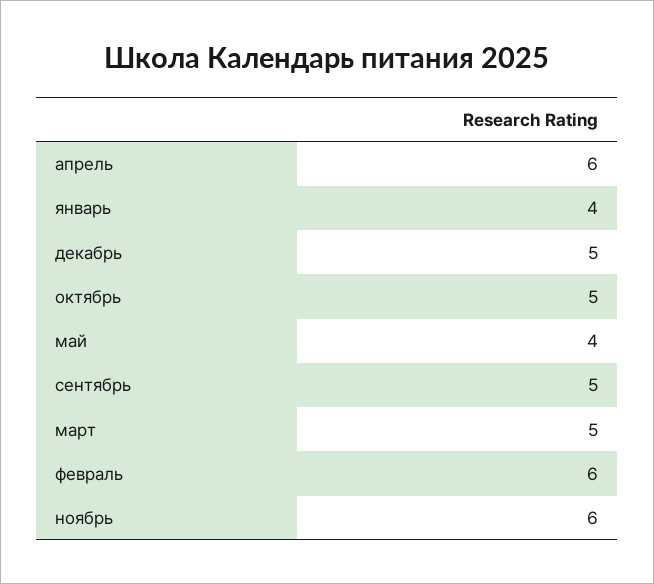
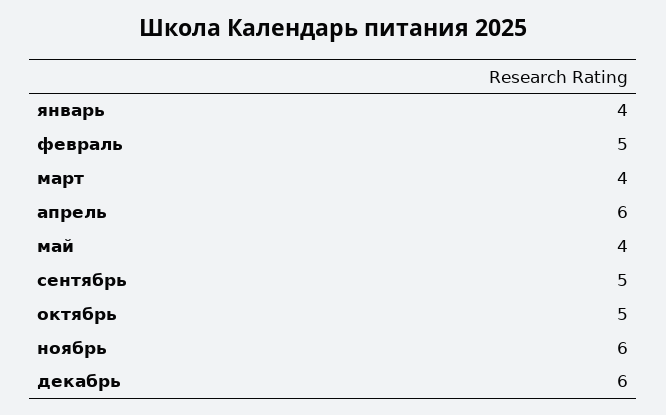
  {
    "апрель": 6,
    "январь": 4,
-   "декабрь": 5,
+   "декабрь": 6,
    "октябрь": 5,
    "май": 4,
    "сентябрь": 5,
-   "март": 5,
+   "март": 4,
-   "февраль": 6,
+   "февраль": 5,
    "ноябрь": 6
  }

